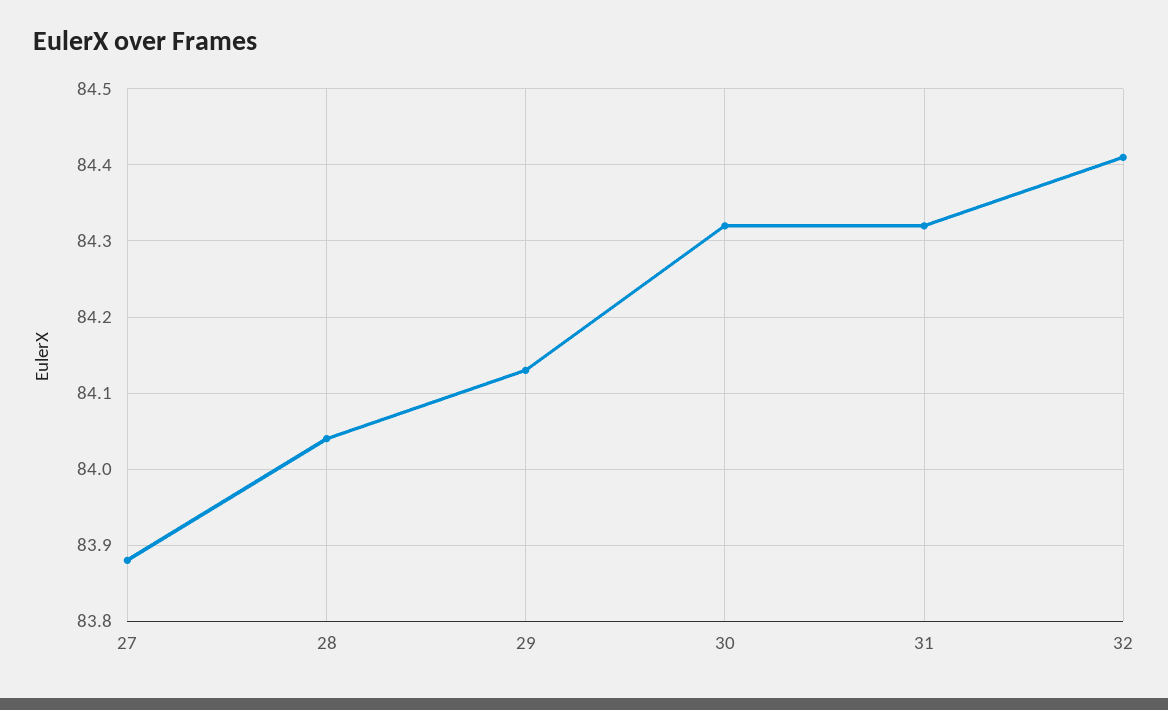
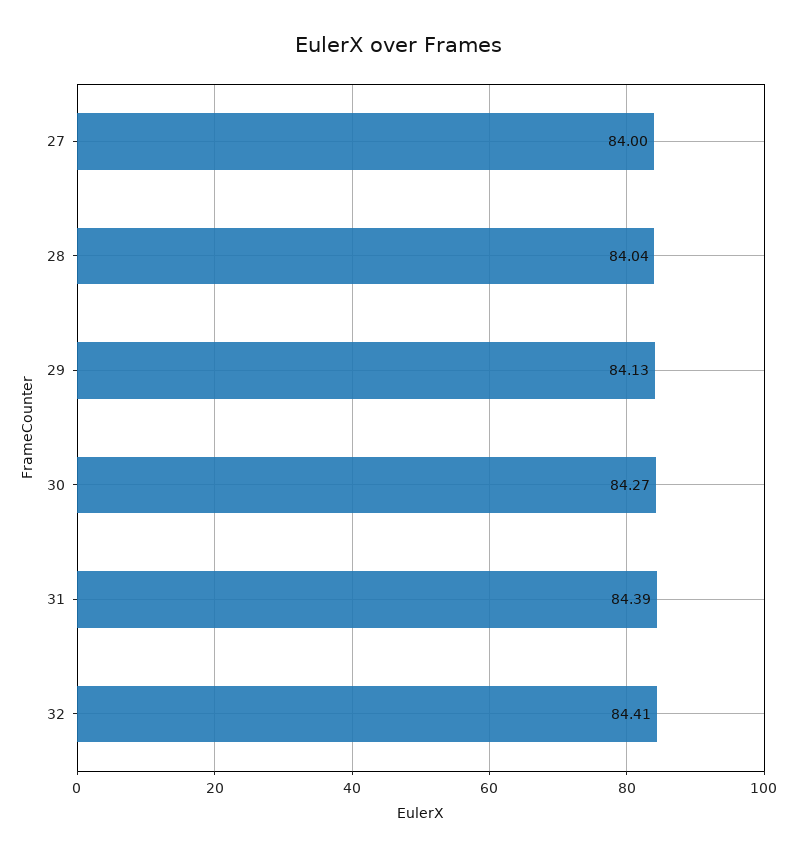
  {
-   "27": 83.88,
+   "27": 84,
    "28": 84.04,
    "29": 84.13,
-   "30": 84.32,
+   "30": 84.27,
-   "31": 84.32,
+   "31": 84.39,
    "32": 84.41
  }

